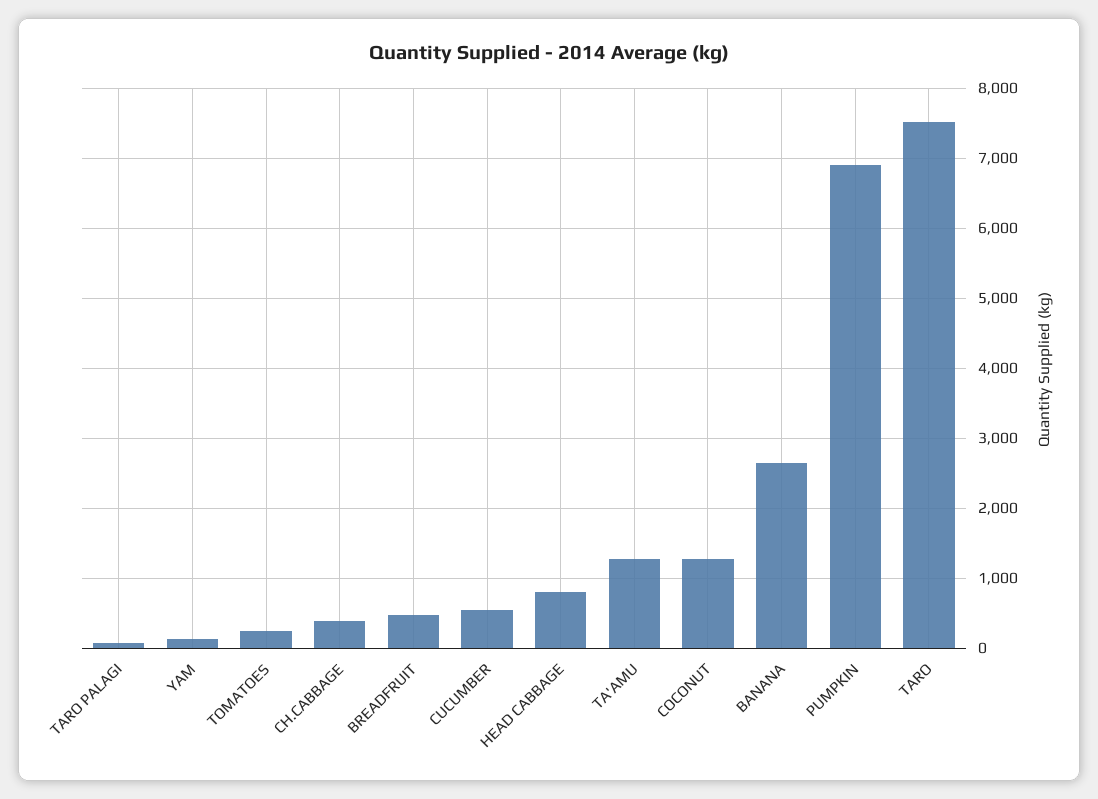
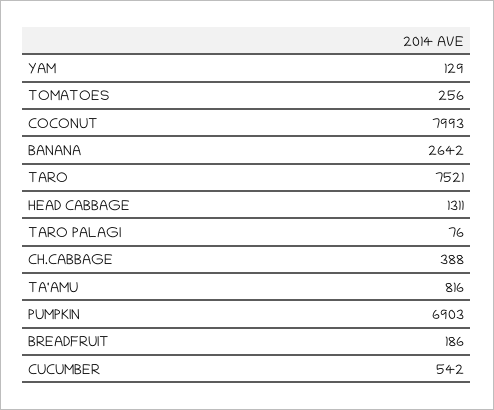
  {
    "TARO PALAGI": 76,
    "YAM": 129,
    "TOMATOES": 256,
    "CH.CABBAGE": 388,
-   "BREADFRUIT": 500,
+   "BREADFRUIT": 186,
    "CUCUMBER": 542,
-   "HEAD CABBAGE": 800,
+   "HEAD CABBAGE": 1311,
-   "TA'AMU": 1300,
+   "TA'AMU": 816,
-   "COCONUT": 1300,
+   "COCONUT": 7993,
    "BANANA": 2642,
    "PUMPKIN": 6903,
    "TARO": 7521
  }

